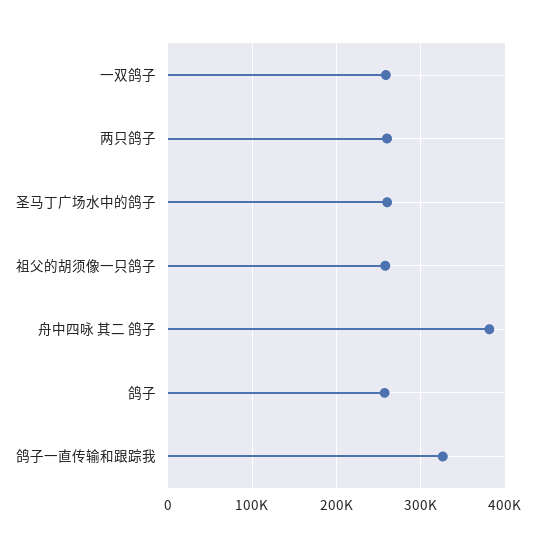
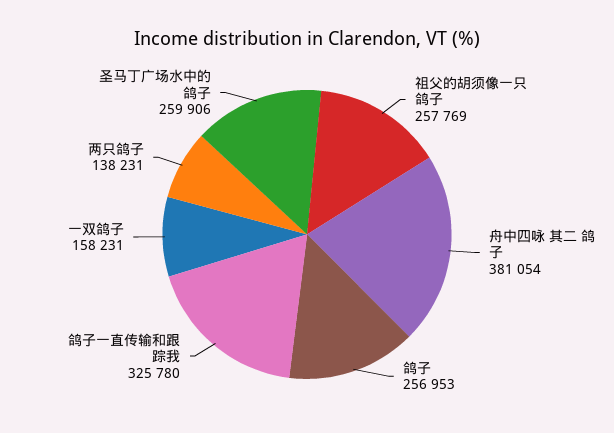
  {
-   "一双鸽子": 260000,
+   "一双鸽子": 158231,
-   "两只鸽子": 260000,
+   "两只鸽子": 138231,
    "圣马丁广场水中的鸽子": 259906,
    "祖父的胡须像一只鸽子": 257769,
    "舟中四咏 其二 鸽子": 381054,
    "鸽子": 256953,
    "鸽子一直传输和跟踪我": 325780
  }

